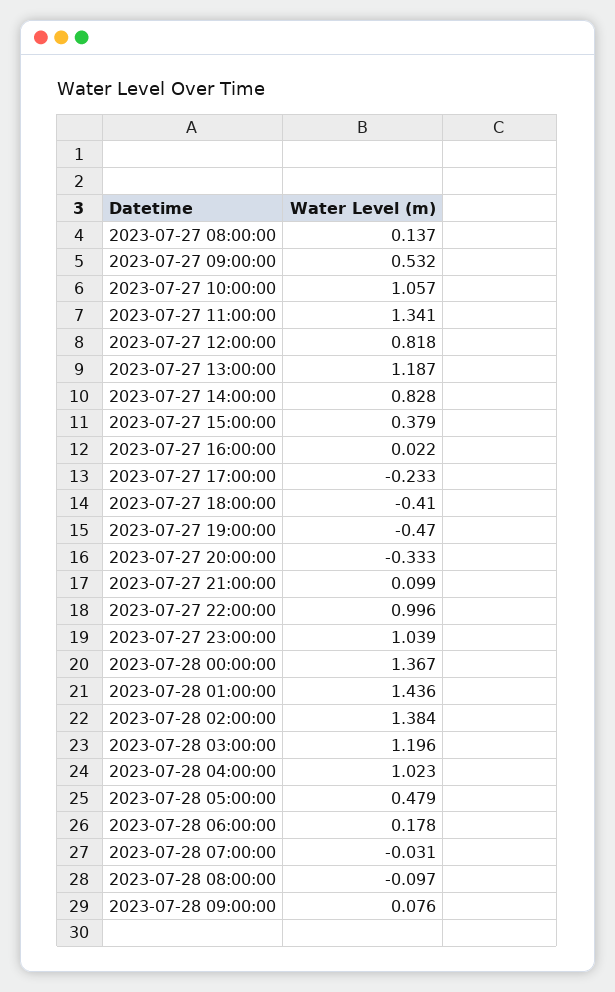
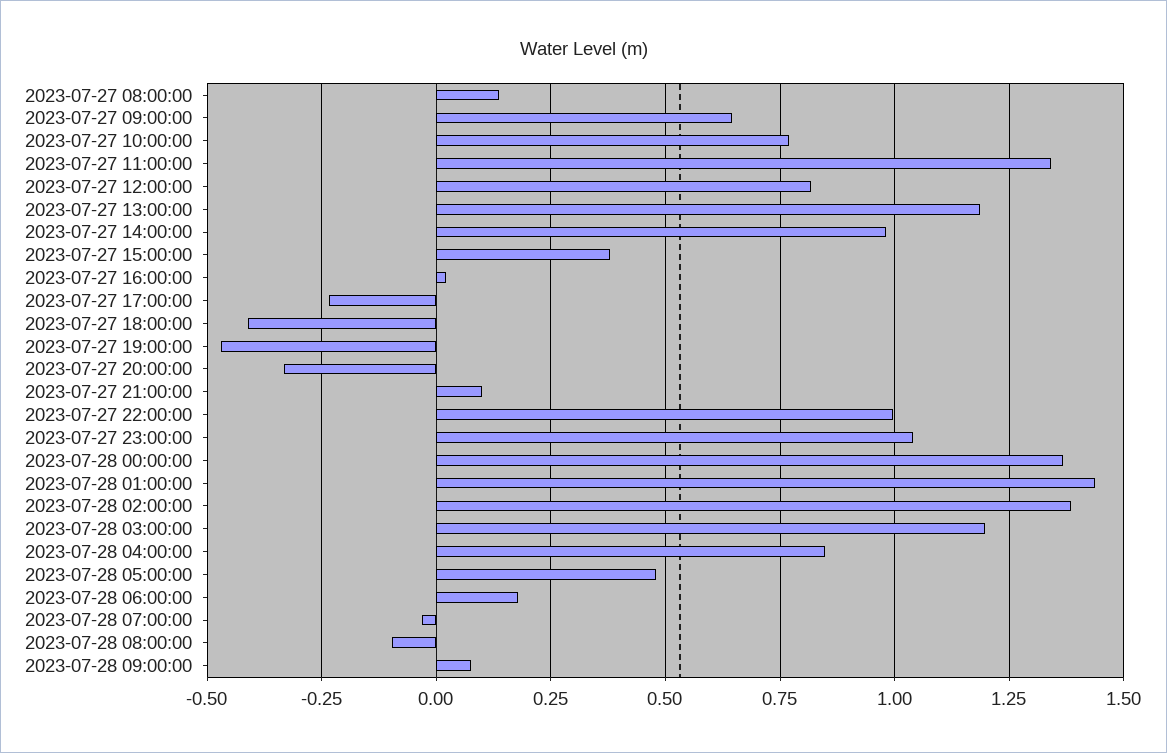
  {
    "2023-07-27 08:00:00": 0.137,
-   "2023-07-27 09:00:00": 0.532,
+   "2023-07-27 09:00:00": 0.65,
-   "2023-07-27 10:00:00": 1.057,
+   "2023-07-27 10:00:00": 0.775,
    "2023-07-27 11:00:00": 1.341,
    "2023-07-27 12:00:00": 0.818,
    "2023-07-27 13:00:00": 1.187,
-   "2023-07-27 14:00:00": 0.828,
+   "2023-07-27 14:00:00": 0.975,
    "2023-07-27 15:00:00": 0.379,
    "2023-07-27 16:00:00": 0.022,
    "2023-07-27 17:00:00": -0.233,
    "2023-07-27 18:00:00": -0.41,
    "2023-07-27 19:00:00": -0.47,
    "2023-07-27 20:00:00": -0.333,
    "2023-07-27 21:00:00": 0.099,
    "2023-07-27 22:00:00": 0.996,
    "2023-07-27 23:00:00": 1.039,
    "2023-07-28 00:00:00": 1.367,
    "2023-07-28 01:00:00": 1.436,
    "2023-07-28 02:00:00": 1.384,
    "2023-07-28 03:00:00": 1.196,
-   "2023-07-28 04:00:00": 1.023,
+   "2023-07-28 04:00:00": 0.85,
    "2023-07-28 05:00:00": 0.479,
    "2023-07-28 06:00:00": 0.178,
    "2023-07-28 07:00:00": -0.031,
    "2023-07-28 08:00:00": -0.097,
    "2023-07-28 09:00:00": 0.076
  }

